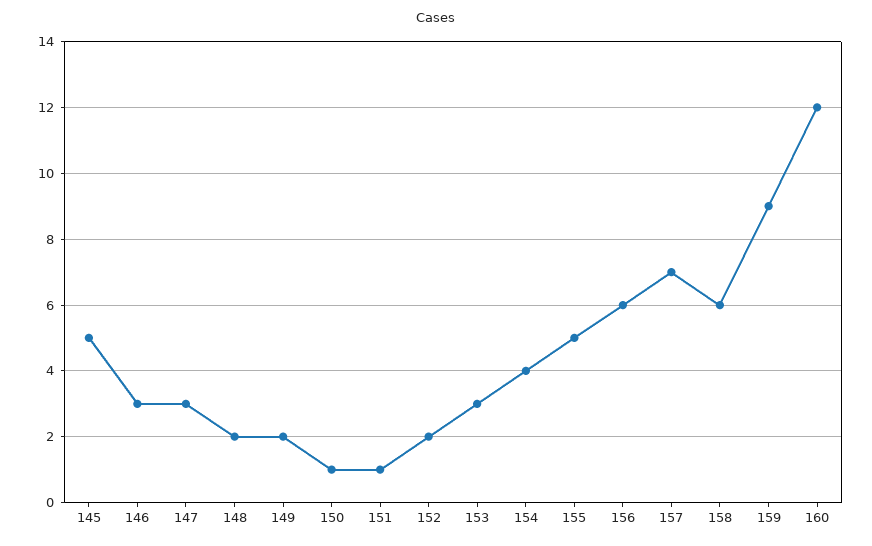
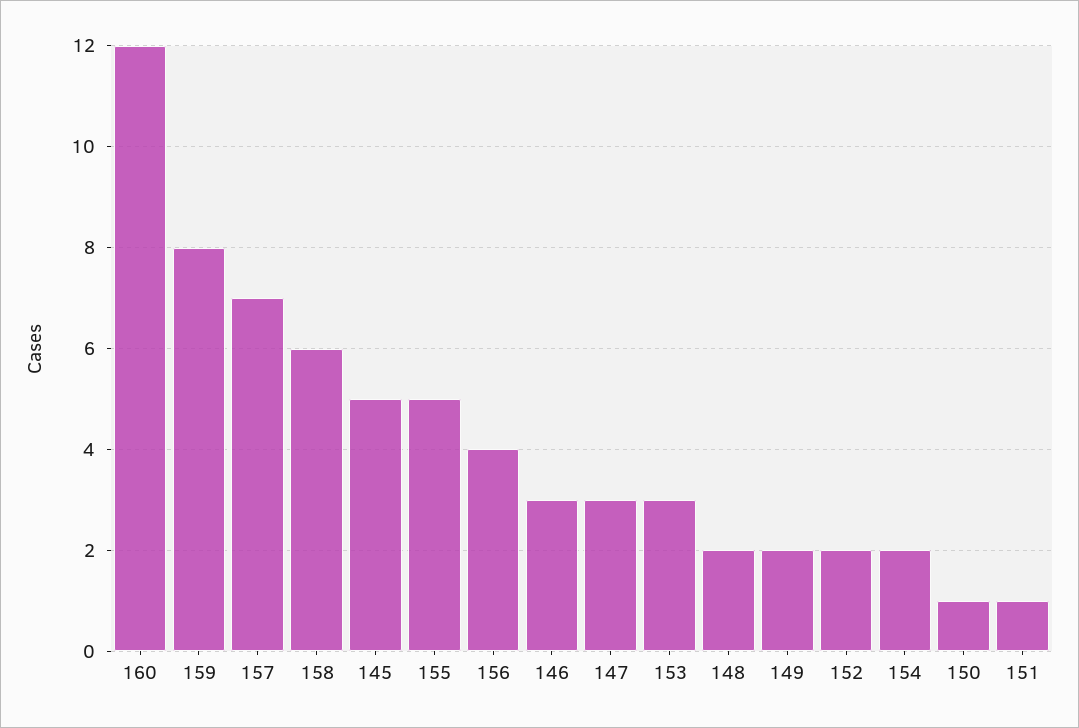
  {
    "145": 5,
    "146": 3,
    "147": 3,
    "148": 2,
    "149": 2,
    "150": 1,
    "151": 1,
    "152": 2,
    "153": 3,
-   "154": 4,
+   "154": 2,
    "155": 5,
-   "156": 6,
+   "156": 4,
    "157": 7,
    "158": 6,
-   "159": 9,
+   "159": 8,
    "160": 12
  }

